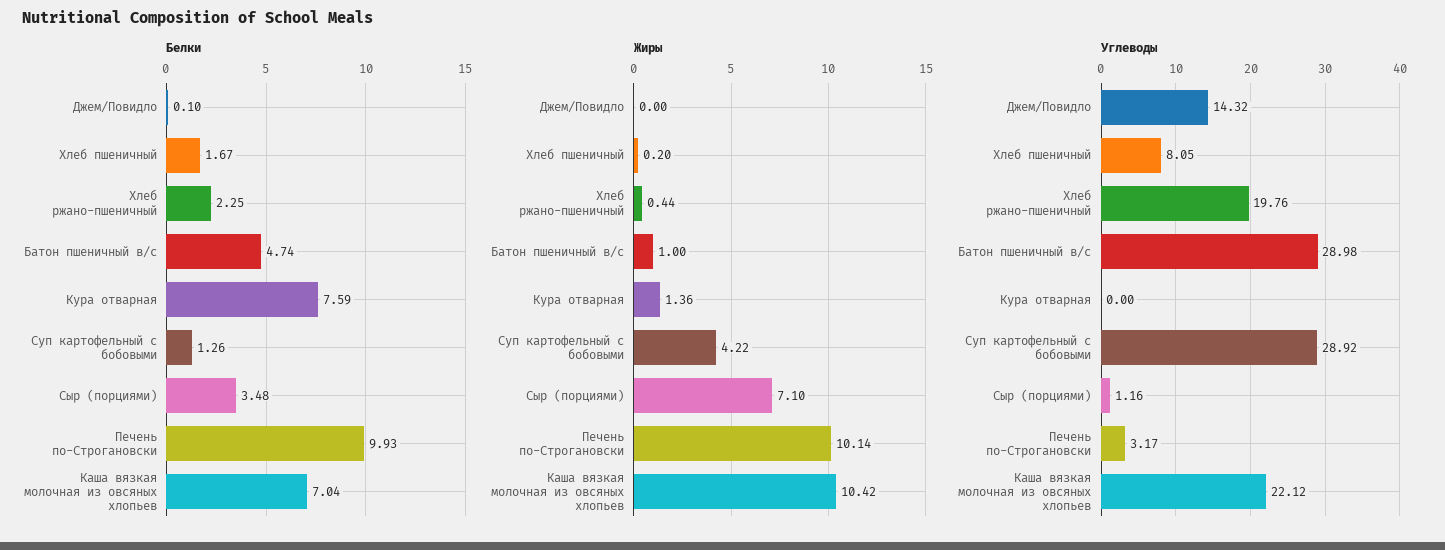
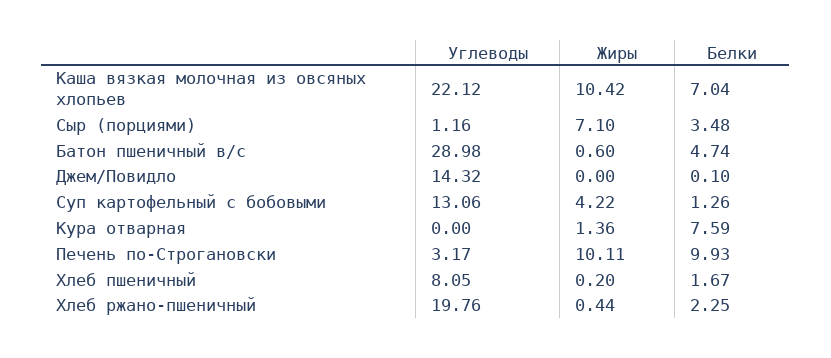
  {
    "Белки": {
      "Джем/Повидло": 0.1,
      "Хлеб пшеничный": 1.67,
      "Хлеб ржано-пшеничный": 2.25,
      "Батон пшеничный в/с": 4.74,
      "Кура отварная": 7.59,
      "Суп картофельный с бобовыми": 1.26,
      "Сыр (порциями)": 3.48,
      "Печень по-Строгановски": 9.93,
      "Каша вязкая молочная из овсяных хлопьев": 7.04
    },
    "Жиры": {
      "Джем/Повидло": 0,
      "Хлеб пшеничный": 0.2,
      "Хлеб ржано-пшеничный": 0.44,
-     "Батон пшеничный в/с": 1,
+     "Батон пшеничный в/с": 0.6,
      "Кура отварная": 1.36,
      "Суп картофельный с бобовыми": 4.22,
      "Сыр (порциями)": 7.1,
-     "Печень по-Строгановски": 10.14,
+     "Печень по-Строгановски": 10.11,
      "Каша вязкая молочная из овсяных хлопьев": 10.42
    },
    "Углеводы": {
      "Джем/Повидло": 14.32,
      "Хлеб пшеничный": 8.05,
      "Хлеб ржано-пшеничный": 19.76,
      "Батон пшеничный в/с": 28.98,
      "Кура отварная": 0,
-     "Суп картофельный с бобовыми": 28.92,
+     "Суп картофельный с бобовыми": 13.06,
      "Сыр (порциями)": 1.16,
      "Печень по-Строгановски": 3.17,
      "Каша вязкая молочная из овсяных хлопьев": 22.12
    }
  }

